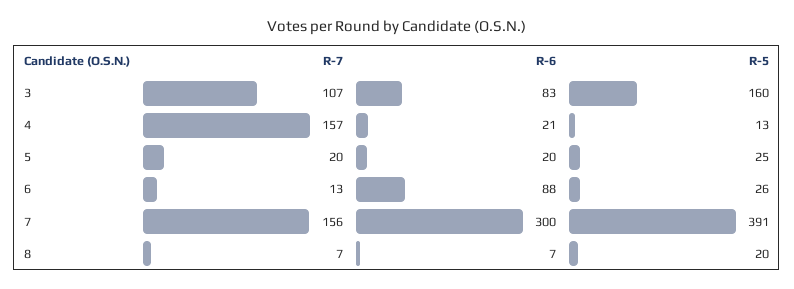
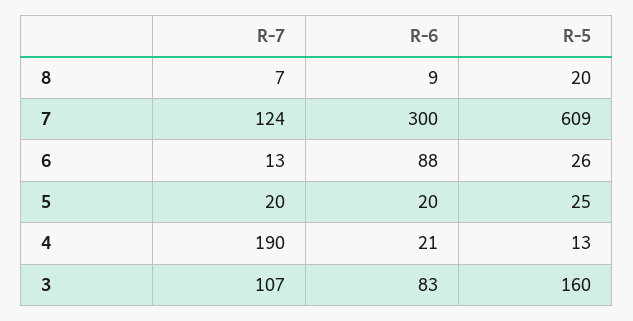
  {
    "R-7": {
      "3": 107,
-     "4": 157,
+     "4": 190,
      "5": 20,
      "6": 13,
-     "7": 156,
+     "7": 124,
      "8": 7
    },
    "R-6": {
      "3": 83,
      "4": 21,
      "5": 20,
      "6": 88,
      "7": 300,
-     "8": 7
+     "8": 9
    },
    "R-5": {
      "3": 160,
      "4": 13,
      "5": 25,
      "6": 26,
-     "7": 391,
+     "7": 609,
      "8": 20
    }
  }

